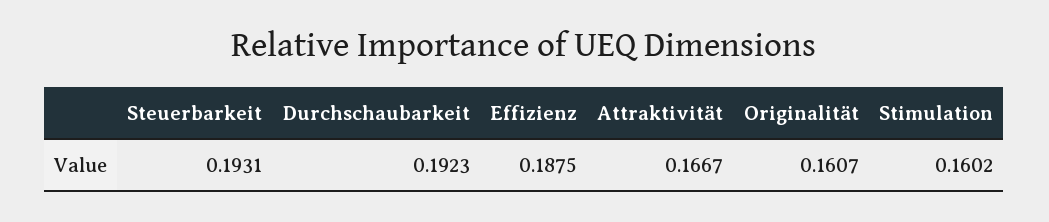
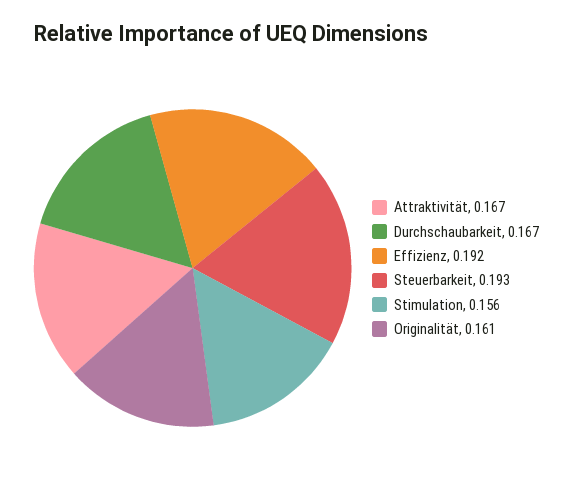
  {
    "Steuerbarkeit": 0.1931,
-   "Durchschaubarkeit": 0.1923,
+   "Durchschaubarkeit": 0.167,
-   "Effizienz": 0.1875,
+   "Effizienz": 0.192,
    "Attraktivität": 0.1667,
    "Originalität": 0.1607,
-   "Stimulation": 0.1602
+   "Stimulation": 0.156
  }

